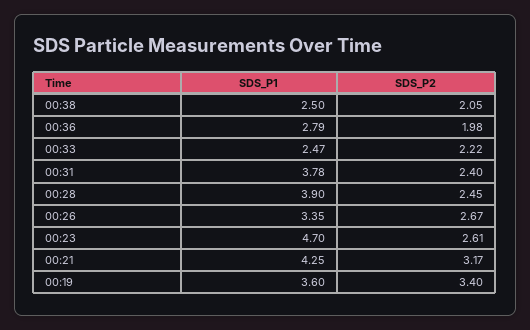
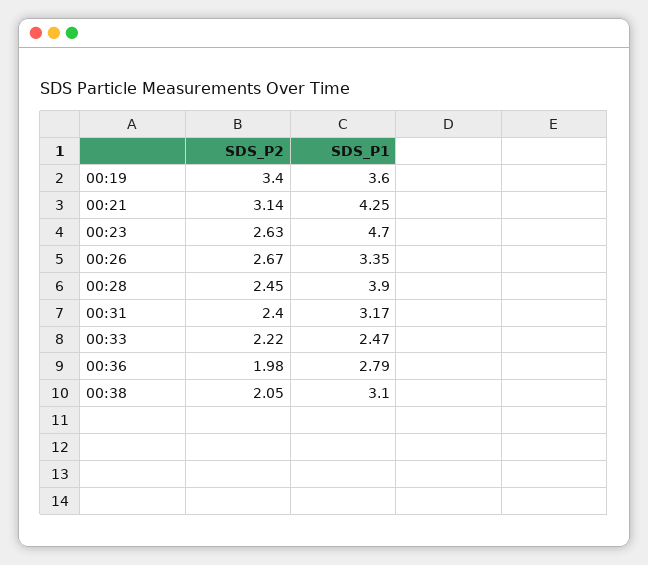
  {
    "SDS_P1": {
-     "00:38": 2.5,
+     "00:38": 3.1,
      "00:36": 2.79,
      "00:33": 2.47,
-     "00:31": 3.78,
+     "00:31": 3.17,
      "00:28": 3.9,
      "00:26": 3.35,
      "00:23": 4.7,
      "00:21": 4.25,
      "00:19": 3.6
    },
    "SDS_P2": {
      "00:38": 2.05,
      "00:36": 1.98,
      "00:33": 2.22,
      "00:31": 2.4,
      "00:28": 2.45,
      "00:26": 2.67,
-     "00:23": 2.61,
+     "00:23": 2.63,
-     "00:21": 3.17,
+     "00:21": 3.14,
      "00:19": 3.4
    }
  }

